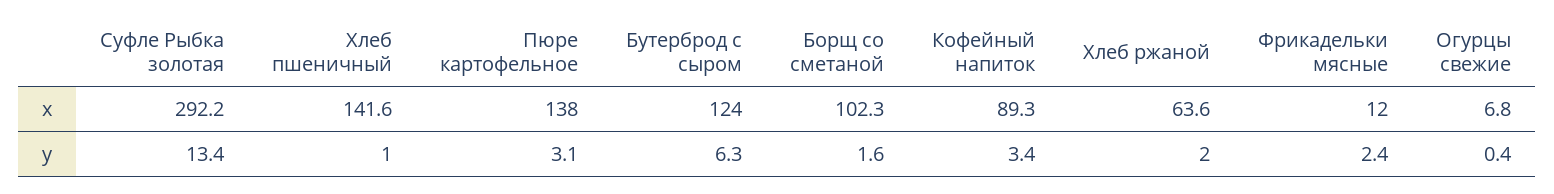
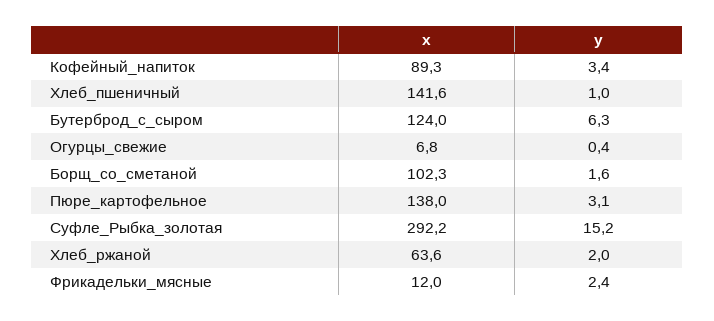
  {
    "Суфле Рыбка золотая": {
      "x": 292.2,
-     "y": 13.4
+     "y": 15.2
    },
    "Хлеб пшеничный": {
      "x": 141.6,
      "y": 1
    },
    "Пюре картофельное": {
      "x": 138,
      "y": 3.1
    },
    "Бутерброд с сыром": {
      "x": 124,
      "y": 6.3
    },
    "Борщ со сметаной": {
      "x": 102.3,
      "y": 1.6
    },
    "Кофейный напиток": {
      "x": 89.3,
      "y": 3.4
    },
    "Хлеб ржаной": {
      "x": 63.6,
      "y": 2
    },
    "Фрикадельки мясные": {
      "x": 12,
      "y": 2.4
    },
    "Огурцы свежие": {
      "x": 6.8,
      "y": 0.4
    }
  }

